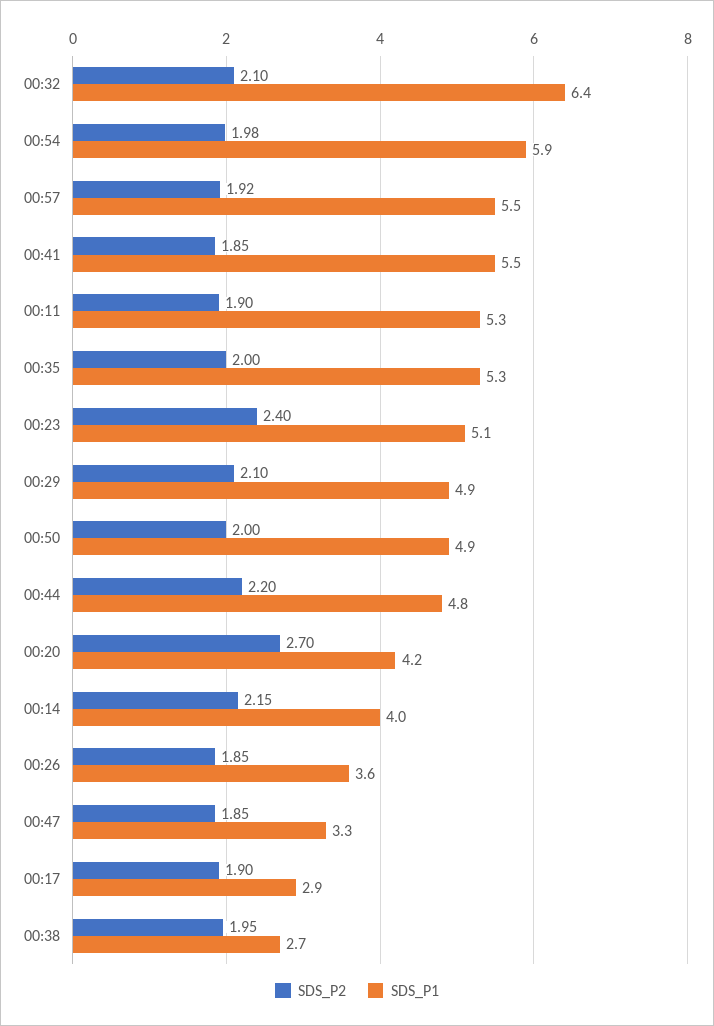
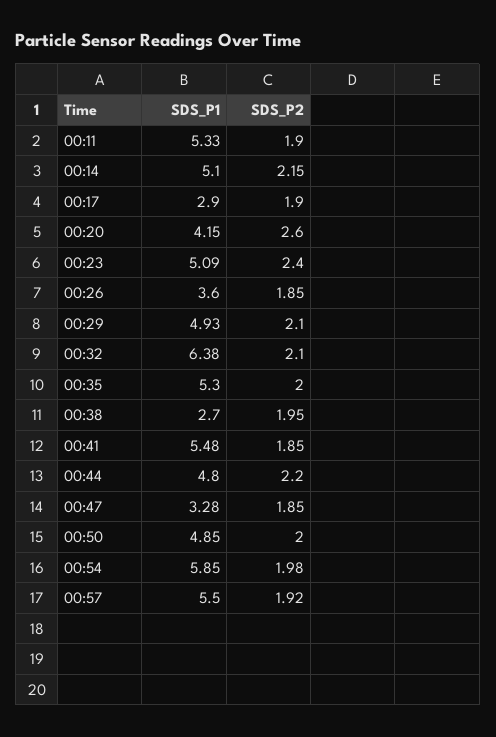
  {
    "SDS_P2": {
      "00:32": 2.1,
      "00:54": 1.98,
      "00:57": 1.92,
      "00:41": 1.85,
      "00:11": 1.9,
      "00:35": 2,
      "00:23": 2.4,
      "00:29": 2.1,
      "00:50": 2,
      "00:44": 2.2,
-     "00:20": 2.7,
+     "00:20": 2.6,
      "00:14": 2.15,
      "00:26": 1.85,
      "00:47": 1.85,
      "00:17": 1.9,
      "00:38": 1.95
    },
    "SDS_P1": {
      "00:32": 6.38,
      "00:54": 5.85,
      "00:57": 5.5,
      "00:41": 5.48,
      "00:11": 5.33,
      "00:35": 5.3,
      "00:23": 5.09,
      "00:29": 4.93,
      "00:50": 4.85,
      "00:44": 4.8,
      "00:20": 4.15,
-     "00:14": 4,
+     "00:14": 5.1,
      "00:26": 3.6,
      "00:47": 3.28,
      "00:17": 2.9,
      "00:38": 2.7
    }
  }

